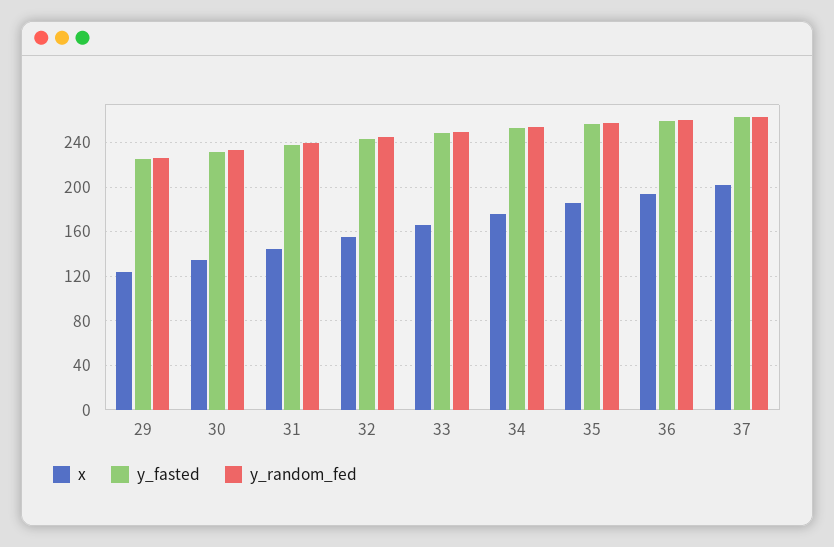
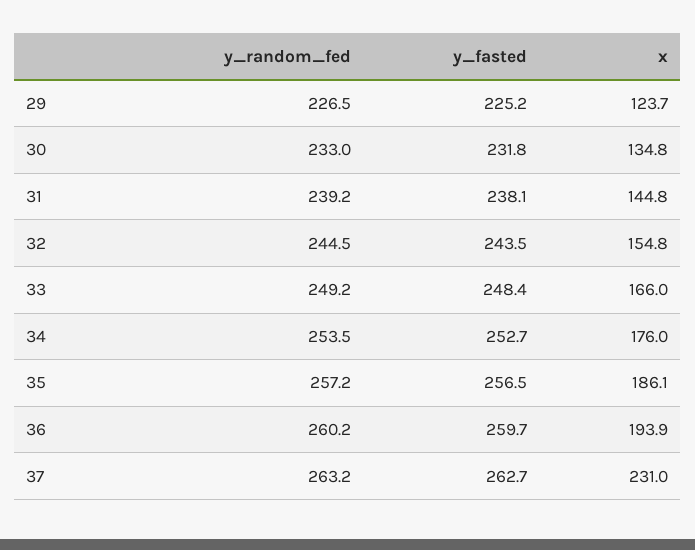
  {
    "x": {
      "29": 123.7,
      "30": 134.8,
      "31": 144.8,
      "32": 154.8,
      "33": 166,
      "34": 176,
      "35": 186.1,
      "36": 193.9,
-     "37": 200
+     "37": 231
    },
    "y_fasted": {
      "29": 225.2,
      "30": 231.8,
      "31": 238.1,
      "32": 243.5,
      "33": 248.4,
      "34": 252.7,
      "35": 256.5,
      "36": 259.7,
      "37": 262.7
    },
    "y_random_fed": {
      "29": 226.5,
      "30": 233,
      "31": 239.2,
      "32": 244.5,
      "33": 249.2,
      "34": 253.5,
      "35": 257.2,
      "36": 260.2,
      "37": 263.2
    }
  }

